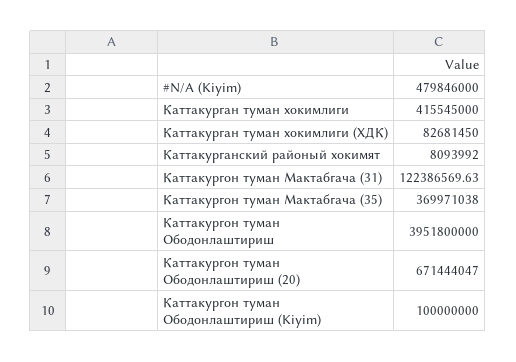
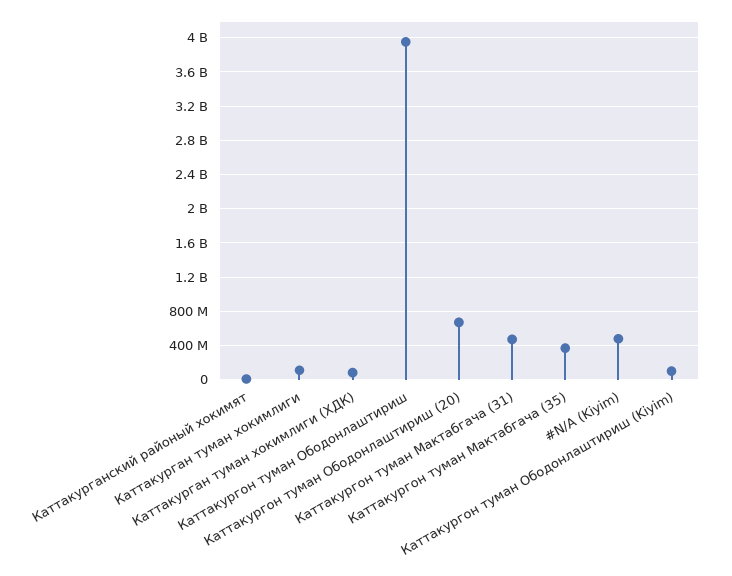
  {
    "#N/A (Kiyim)": 479846000,
-   "Каттакурган туман хокимлиги": 415545000,
+   "Каттакурган туман хокимлиги": 100000000,
    "Каттакурган туман хокимлиги (ХДК)": 82681450,
    "Каттакурганский районый хокимят": 8093992,
-   "Каттакургон туман Мактабгача (31)": 122386569.63,
+   "Каттакургон туман Мактабгача (31)": 500000000,
    "Каттакургон туман Мактабгача (35)": 369971038,
    "Каттакургон туман Ободонлаштириш": 3951800000,
    "Каттакургон туман Ободонлаштириш (20)": 671444047,
    "Каттакургон туман Ободонлаштириш (Kiyim)": 100000000
  }

